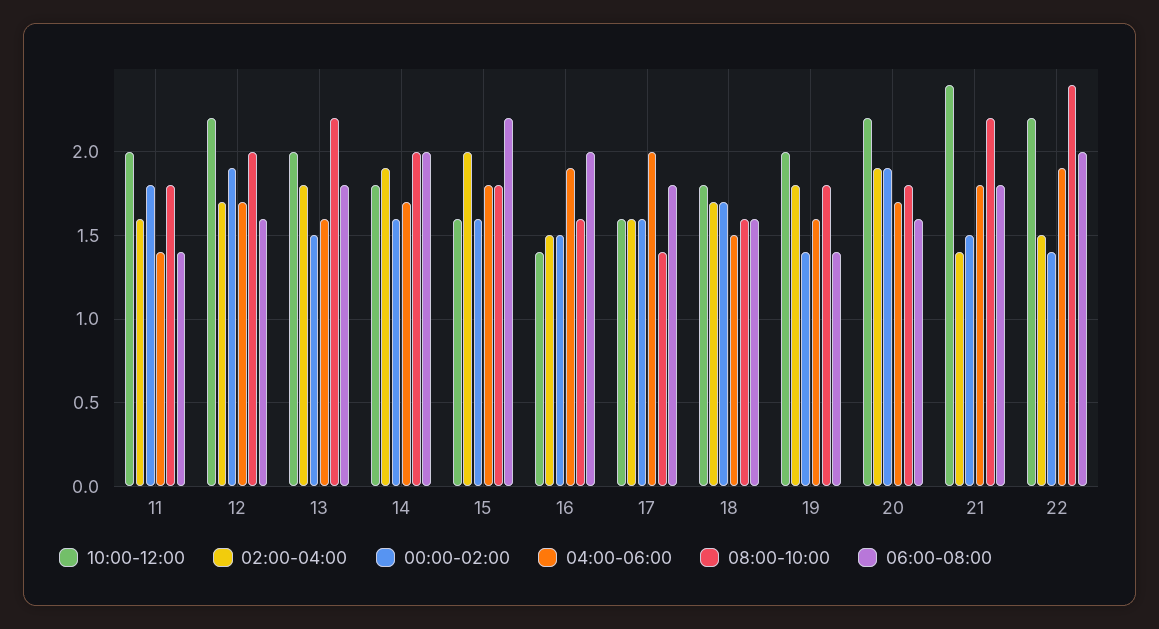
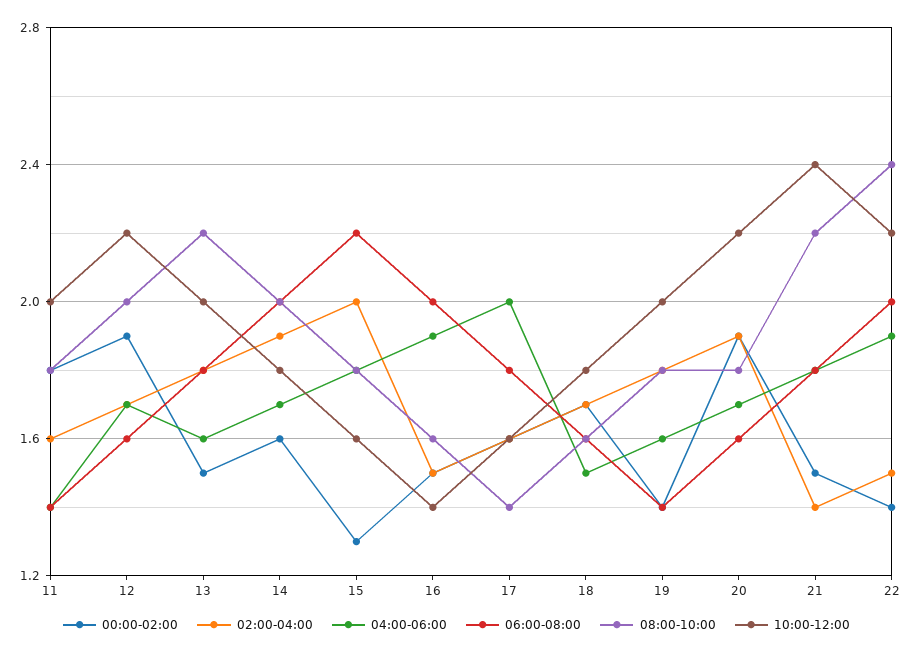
  {
    "10:00-12:00": {
      "11": 2,
      "12": 2.2,
      "13": 2,
      "14": 1.8,
      "15": 1.6,
      "16": 1.4,
      "17": 1.6,
      "18": 1.8,
      "19": 2,
      "20": 2.2,
      "21": 2.4,
      "22": 2.2
    },
    "02:00-04:00": {
      "11": 1.6,
      "12": 1.7,
      "13": 1.8,
      "14": 1.9,
      "15": 2,
      "16": 1.5,
      "17": 1.6,
      "18": 1.7,
      "19": 1.8,
      "20": 1.9,
      "21": 1.4,
      "22": 1.5
    },
    "00:00-02:00": {
      "11": 1.8,
      "12": 1.9,
      "13": 1.5,
      "14": 1.6,
-     "15": 1.6,
+     "15": 1.3,
      "16": 1.5,
      "17": 1.6,
      "18": 1.7,
      "19": 1.4,
      "20": 1.9,
      "21": 1.5,
      "22": 1.4
    },
    "04:00-06:00": {
      "11": 1.4,
      "12": 1.7,
      "13": 1.6,
      "14": 1.7,
      "15": 1.8,
      "16": 1.9,
      "17": 2,
      "18": 1.5,
      "19": 1.6,
      "20": 1.7,
      "21": 1.8,
      "22": 1.9
    },
    "08:00-10:00": {
      "11": 1.8,
      "12": 2,
      "13": 2.2,
      "14": 2,
      "15": 1.8,
      "16": 1.6,
      "17": 1.4,
      "18": 1.6,
      "19": 1.8,
      "20": 1.8,
      "21": 2.2,
      "22": 2.4
    },
    "06:00-08:00": {
      "11": 1.4,
      "12": 1.6,
      "13": 1.8,
      "14": 2,
      "15": 2.2,
      "16": 2,
      "17": 1.8,
      "18": 1.6,
      "19": 1.4,
      "20": 1.6,
      "21": 1.8,
      "22": 2
    }
  }

